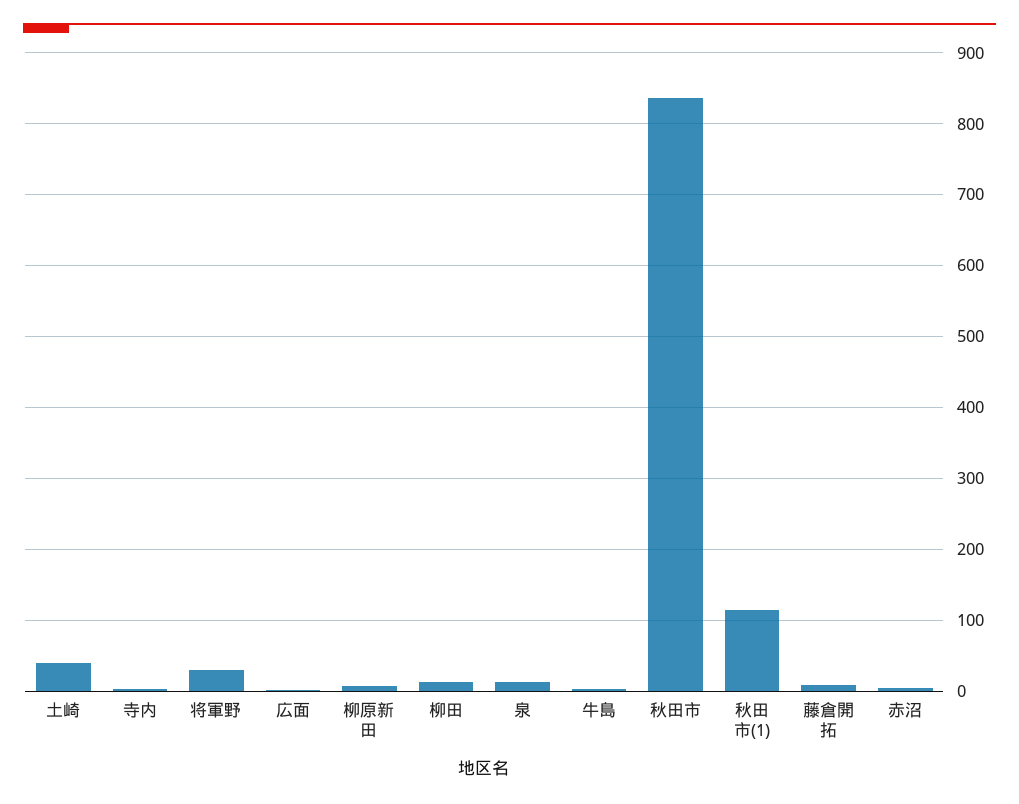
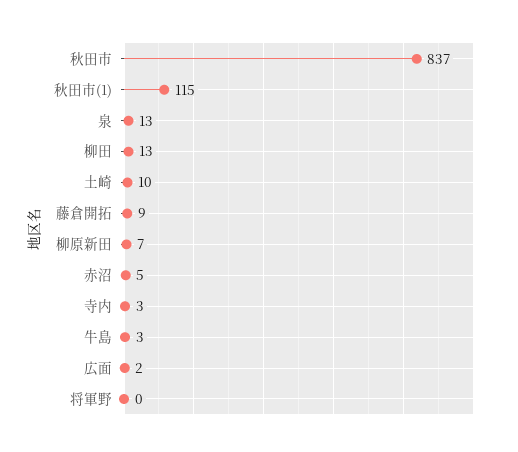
  {
-   "土崎": 40,
+   "土崎": 10,
    "寺内": 3,
-   "将軍野": 30,
+   "将軍野": 0,
    "広面": 2,
    "柳原新田": 7,
    "柳田": 13,
    "泉": 13,
    "牛島": 3,
    "秋田市": 837,
    "秋田市(1)": 115,
    "藤倉開拓": 9,
    "赤沼": 5
  }

